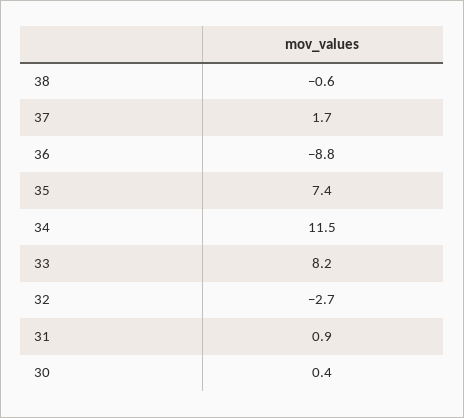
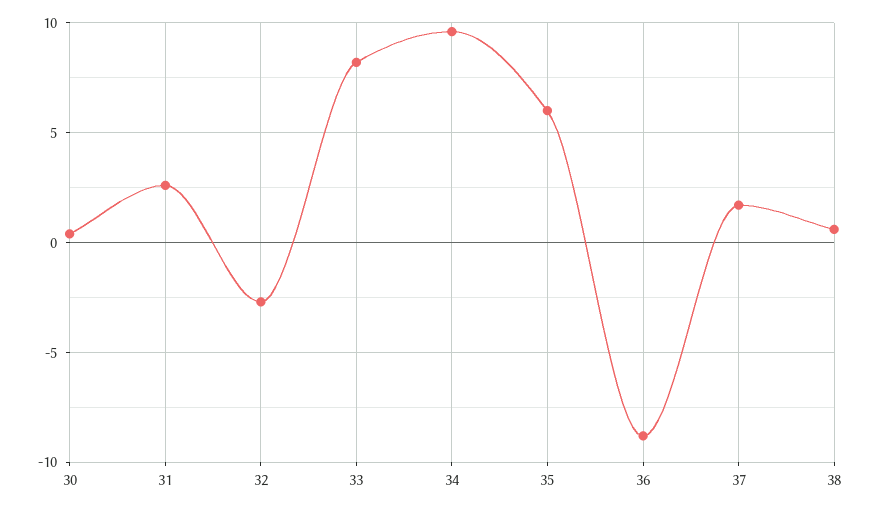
  {
-   "38": -0.6,
+   "38": 0.5,
    "37": 1.7,
    "36": -8.8,
-   "35": 7.4,
+   "35": 6,
-   "34": 11.5,
+   "34": 9.5,
    "33": 8.2,
    "32": -2.7,
-   "31": 0.9,
+   "31": 2.5,
    "30": 0.4
  }

